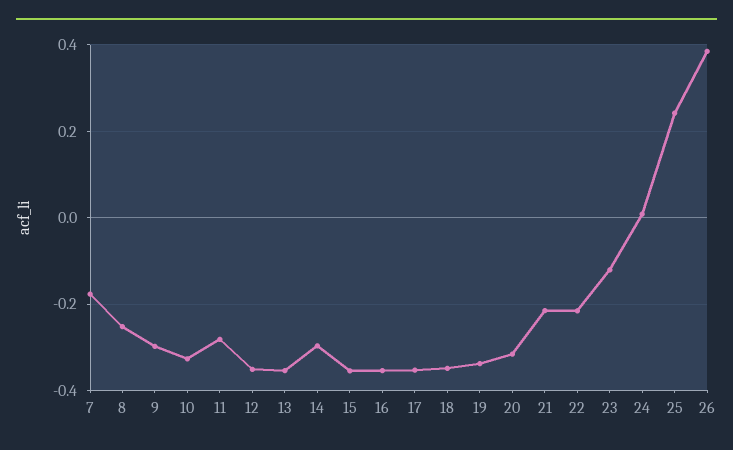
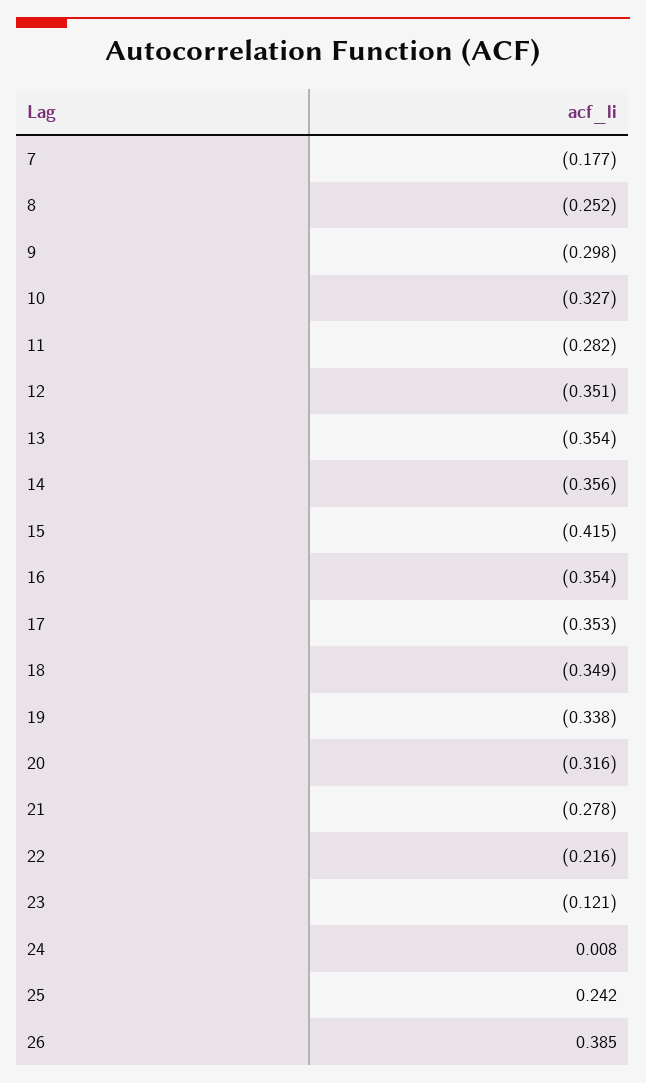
  {
    "7": -0.177,
    "8": -0.252,
    "9": -0.298,
    "10": -0.327,
    "11": -0.282,
    "12": -0.351,
    "13": -0.354,
-   "14": -0.3,
+   "14": -0.356,
-   "15": -0.36,
+   "15": -0.415,
    "16": -0.354,
    "17": -0.353,
    "18": -0.349,
    "19": -0.338,
    "20": -0.316,
-   "21": -0.22,
+   "21": -0.278,
    "22": -0.216,
    "23": -0.121,
    "24": 0.008,
    "25": 0.242,
    "26": 0.385
  }

